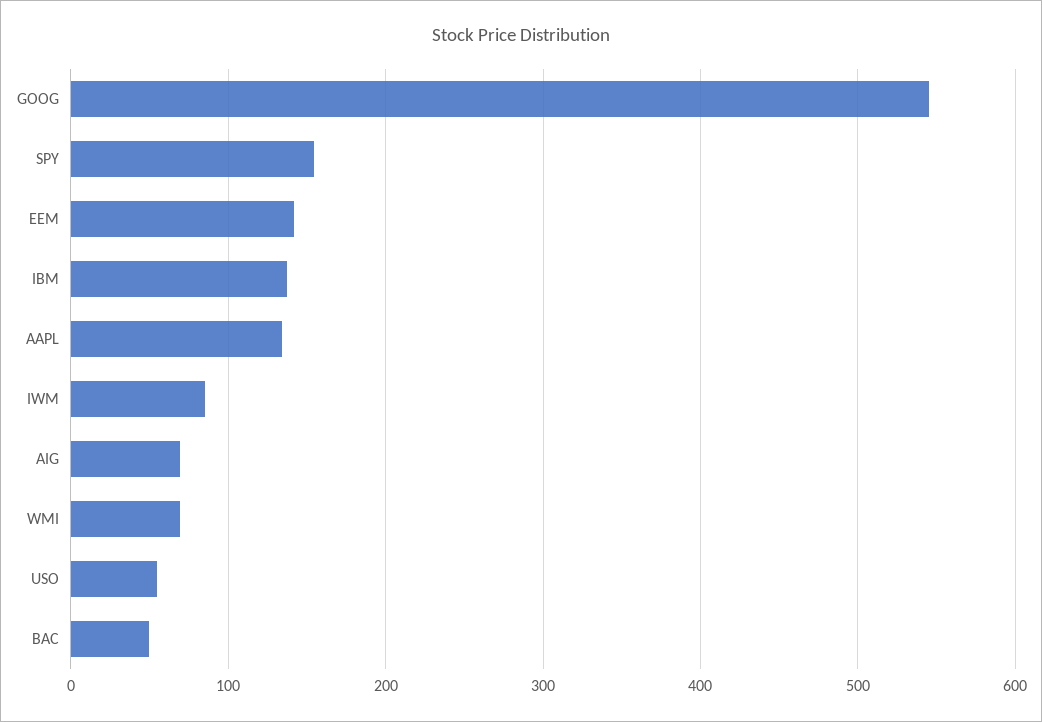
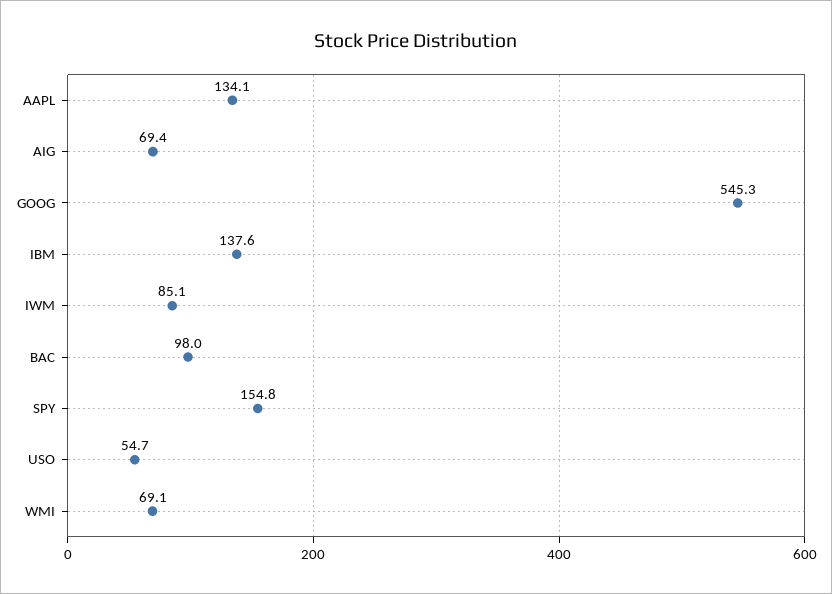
  {
    "GOOG": 545.3,
    "SPY": 154.8,
-   "EEM": 140,
    "IBM": 137.6,
    "AAPL": 134.1,
    "IWM": 85.1,
    "AIG": 69.4,
    "WMI": 69.1,
    "USO": 54.7,
-   "BAC": 50
+   "BAC": 98
  }

